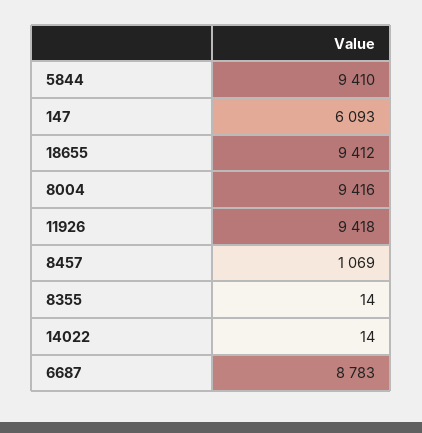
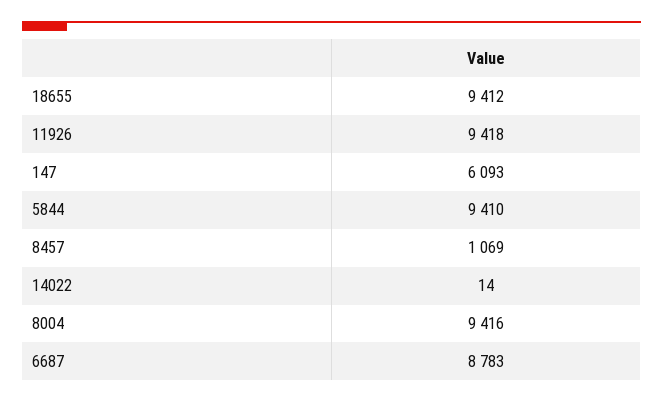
  {
    "5844": 9410,
    "147": 6093,
    "18655": 9412,
    "8004": 9416,
    "11926": 9418,
    "8457": 1069,
-   "8355": 14,
    "14022": 14,
    "6687": 8783
  }

